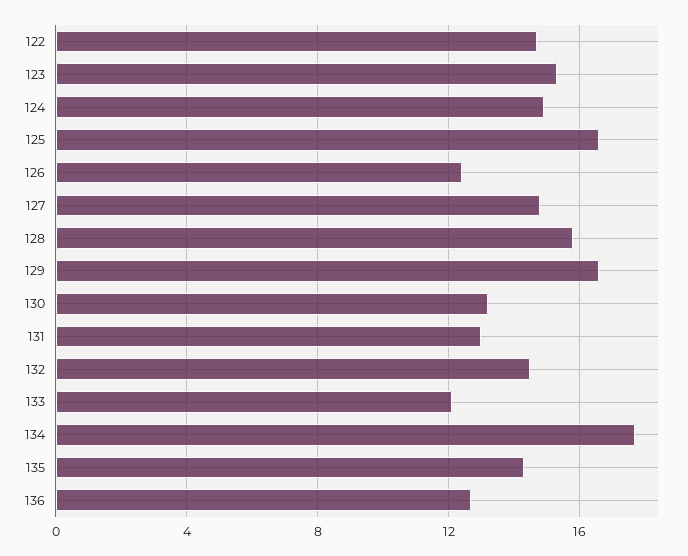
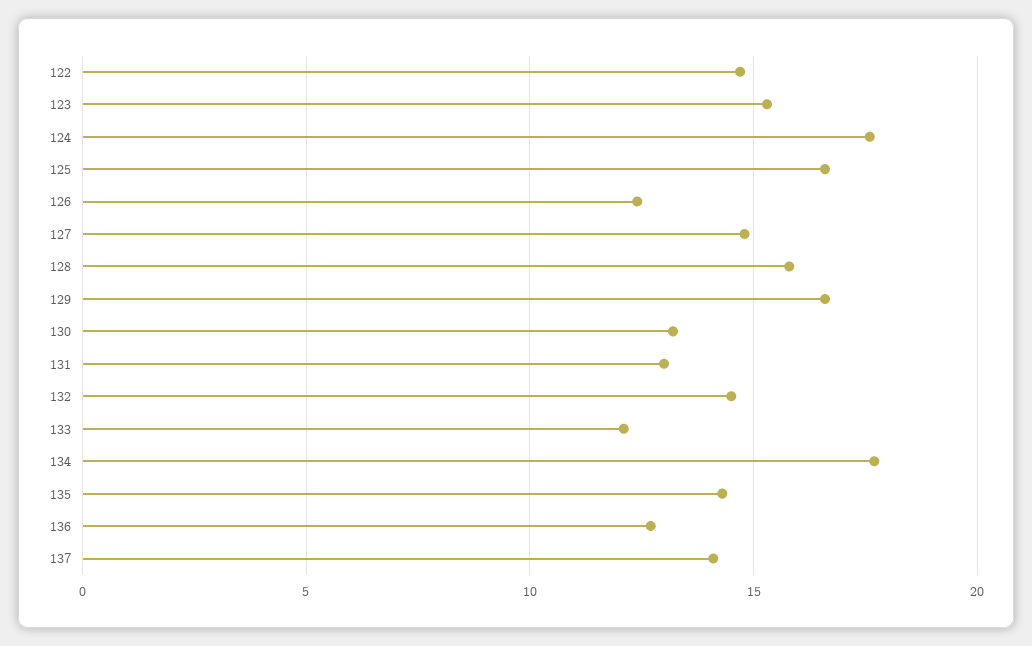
  {
    "122": 14.5,
    "123": 15.5,
-   "124": 15,
+   "124": 17.5,
    "125": 16.5,
    "126": 12.5,
    "127": 15,
    "128": 16,
    "129": 16.5,
    "130": 13,
    "131": 13,
    "132": 14.5,
    "133": 12,
    "134": 17.5,
    "135": 14.5,
-   "136": 12.5
+   "136": 12.5,
+   "137": 14
  }

